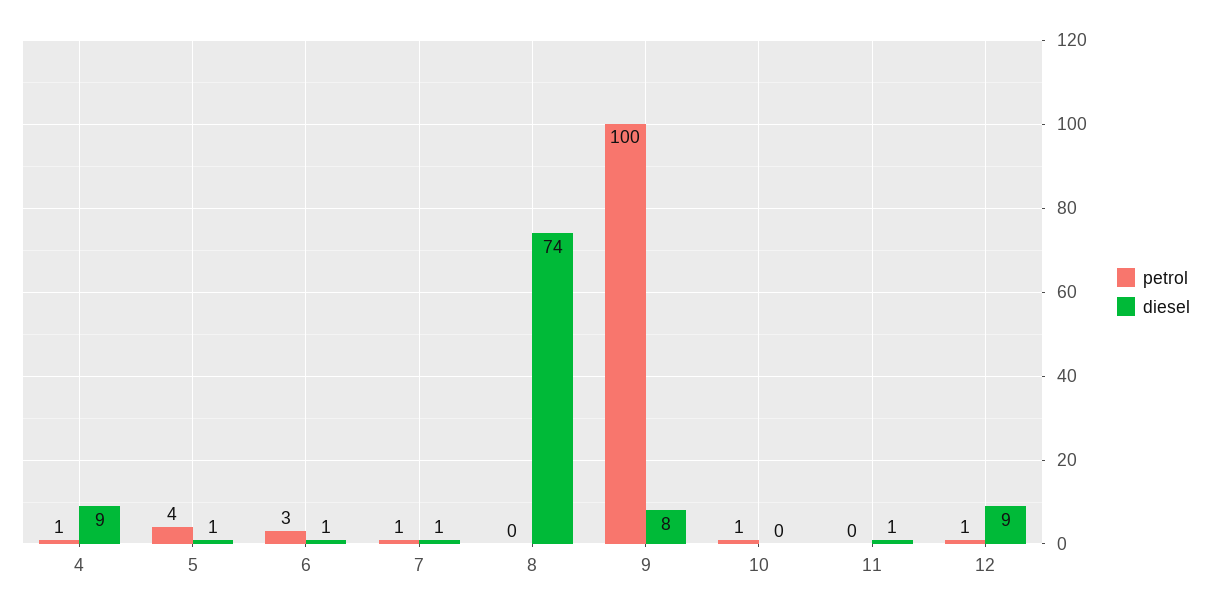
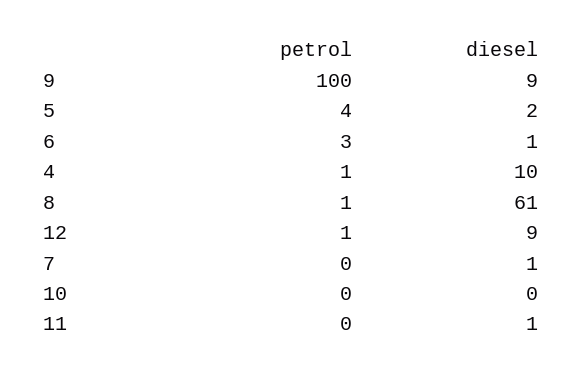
  {
    "petrol": {
      "4": 1,
      "5": 4,
      "6": 3,
-     "7": 1,
+     "7": 0,
-     "8": 0,
+     "8": 1,
      "9": 100,
-     "10": 1,
+     "10": 0,
      "11": 0,
      "12": 1
    },
    "diesel": {
-     "4": 9,
+     "4": 10,
-     "5": 1,
+     "5": 2,
      "6": 1,
      "7": 1,
-     "8": 74,
+     "8": 61,
-     "9": 8,
+     "9": 9,
      "10": 0,
      "11": 1,
      "12": 9
    }
  }

